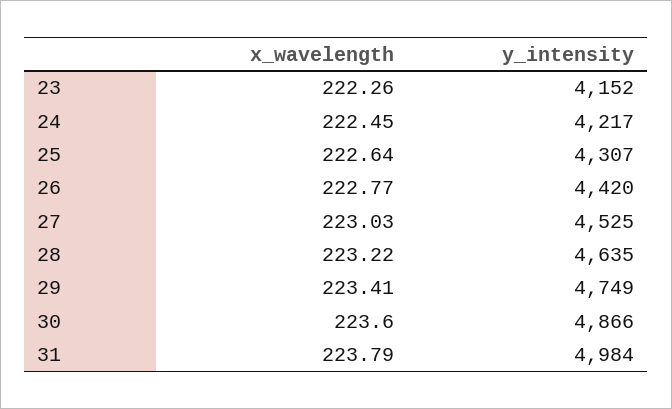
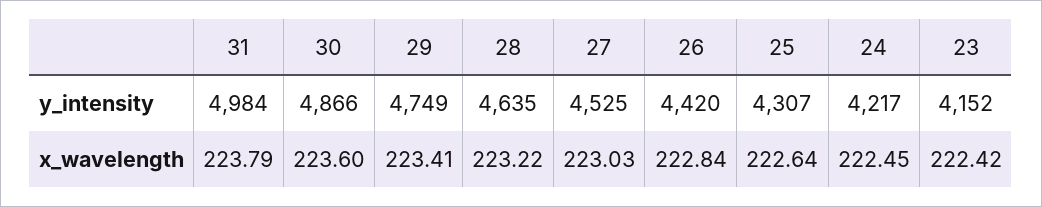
  {
    "x_wavelength": {
-     "23": 222.26,
+     "23": 222.42,
      "24": 222.45,
      "25": 222.64,
-     "26": 222.77,
+     "26": 222.84,
      "27": 223.03,
      "28": 223.22,
      "29": 223.41,
      "30": 223.6,
      "31": 223.79
    },
    "y_intensity": {
      "23": 4152,
      "24": 4217,
      "25": 4307,
      "26": 4420,
      "27": 4525,
      "28": 4635,
      "29": 4749,
      "30": 4866,
      "31": 4984
    }
  }

